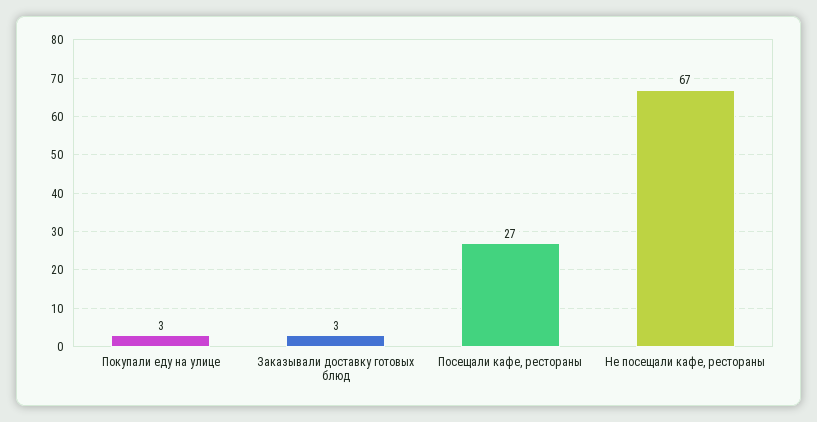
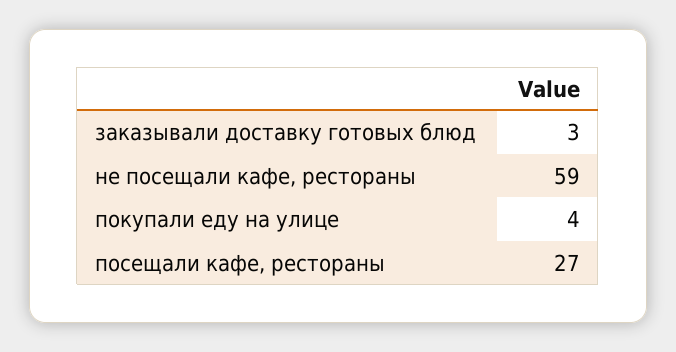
  {
-   "Покупали еду на улице": 3,
+   "Покупали еду на улице": 4,
    "Заказывали доставку готовых блюд": 3,
    "Посещали кафе, рестораны": 27,
-   "Не посещали кафе, рестораны": 67
+   "Не посещали кафе, рестораны": 59
  }

